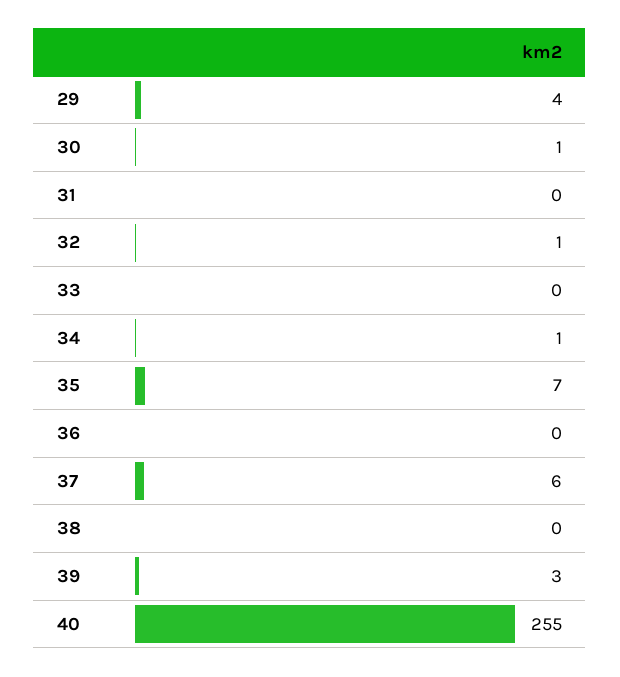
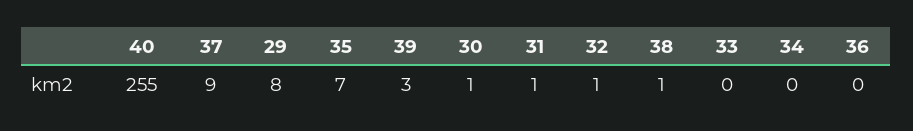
  {
-   "29": 4,
+   "29": 8,
    "30": 1,
-   "31": 0,
+   "31": 1,
    "32": 1,
    "33": 0,
-   "34": 1,
+   "34": 0,
    "35": 7,
    "36": 0,
-   "37": 6,
+   "37": 9,
-   "38": 0,
+   "38": 1,
    "39": 3,
    "40": 255
  }

